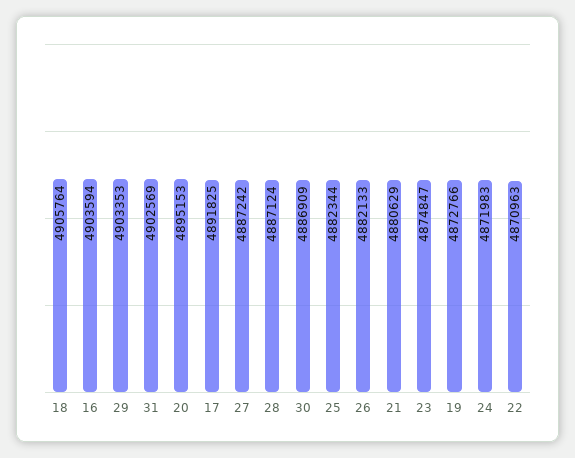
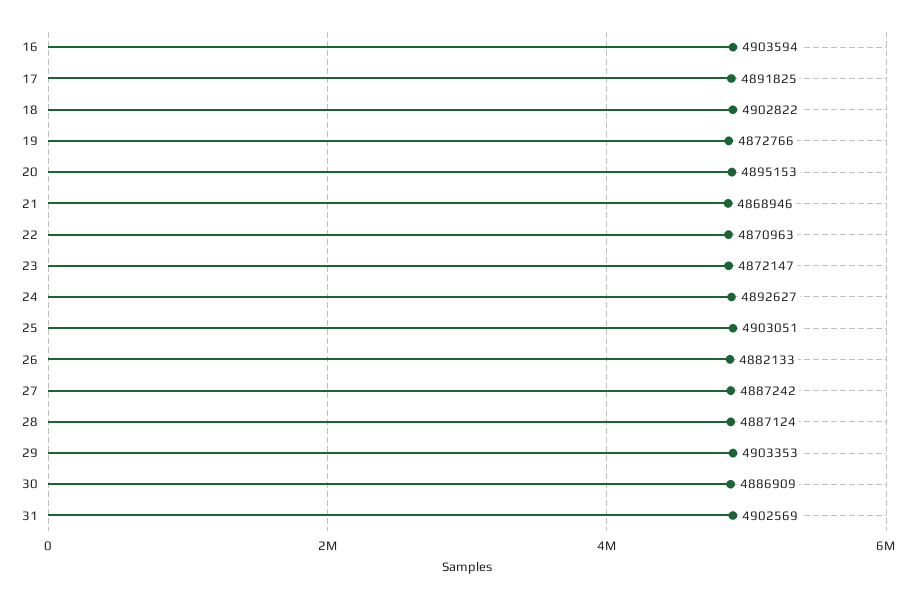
  {
-   "18": 4905764,
+   "18": 4902822,
    "16": 4903594,
    "29": 4903353,
    "31": 4902569,
    "20": 4895153,
    "17": 4891825,
    "27": 4887242,
    "28": 4887124,
    "30": 4886909,
-   "25": 4882344,
+   "25": 4903051,
    "26": 4882133,
-   "21": 4880629,
+   "21": 4868946,
-   "23": 4874847,
+   "23": 4872147,
    "19": 4872766,
-   "24": 4871983,
+   "24": 4892627,
    "22": 4870963
  }

